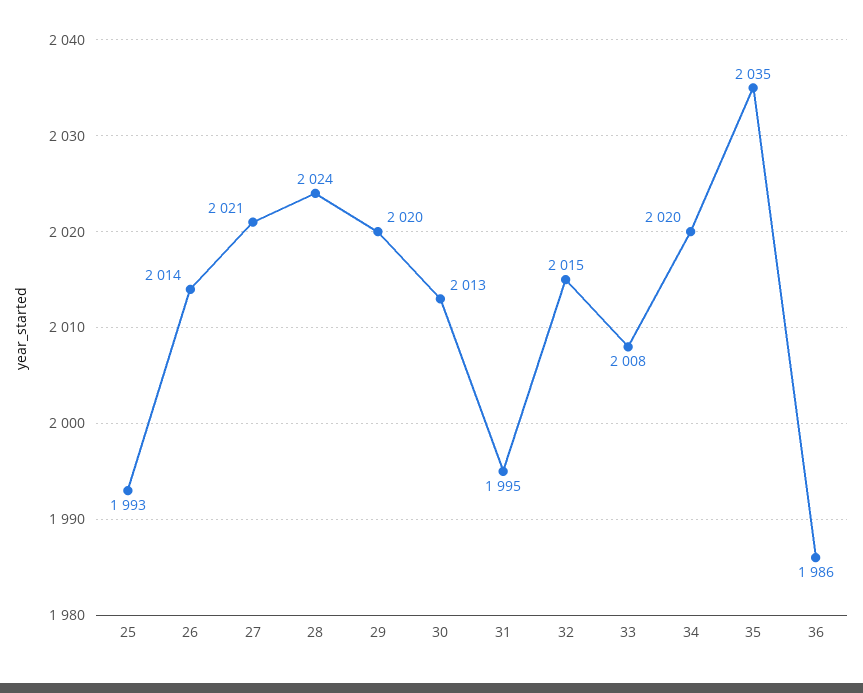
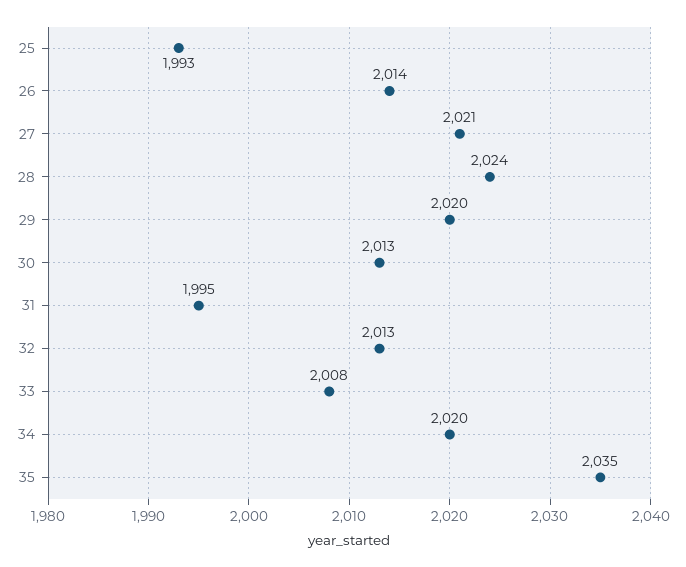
  {
    "25": 1993,
    "26": 2014,
    "27": 2021,
    "28": 2024,
    "29": 2020,
    "30": 2013,
    "31": 1995,
-   "32": 2015,
+   "32": 2013,
    "33": 2008,
    "34": 2020,
-   "35": 2035,
+   "35": 2035
-   "36": 1986
  }

